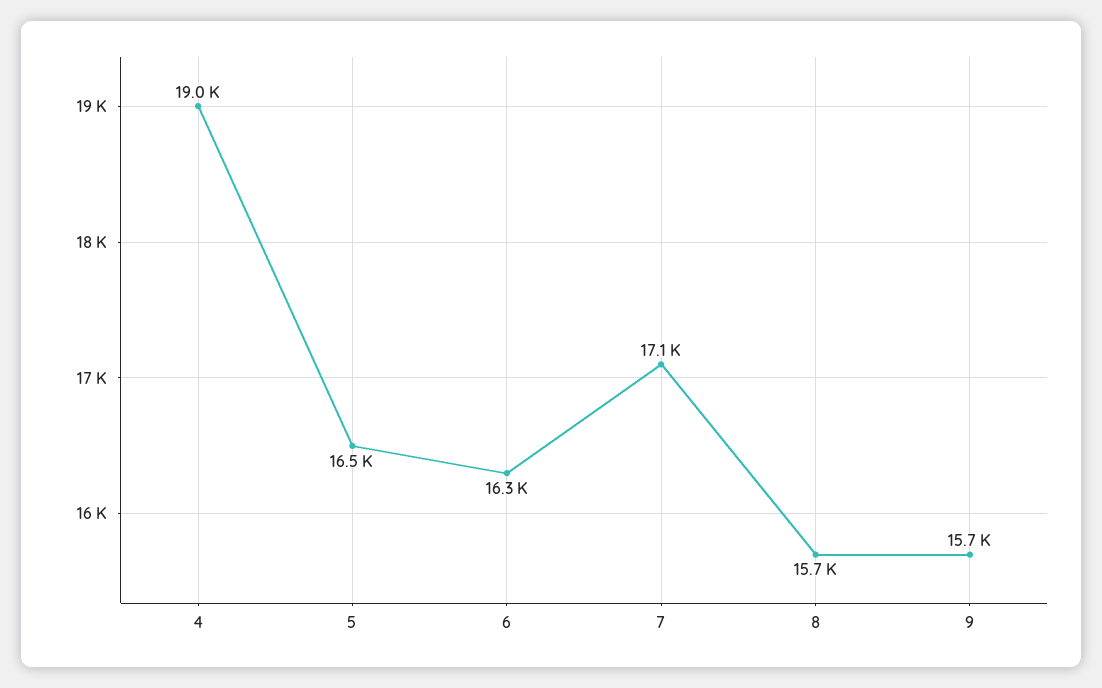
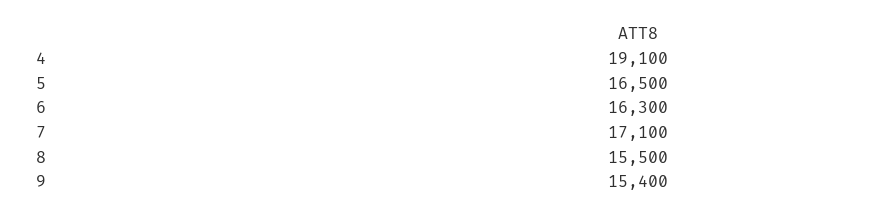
  {
-   "4": 19000,
+   "4": 19100,
    "5": 16500,
    "6": 16300,
    "7": 17100,
-   "8": 15700,
+   "8": 15500,
-   "9": 15700
+   "9": 15400
  }

